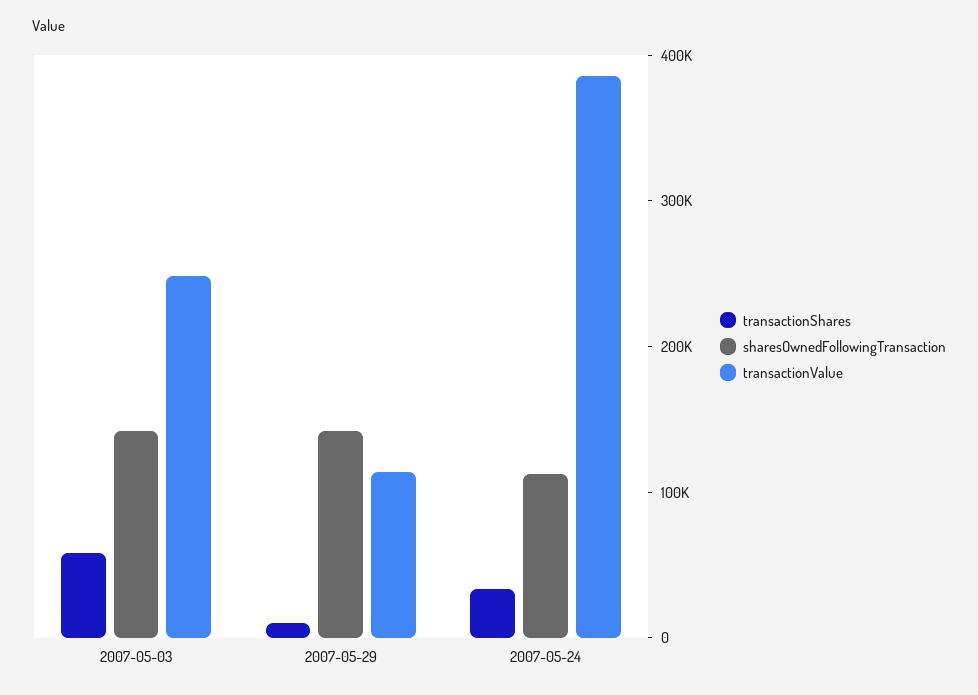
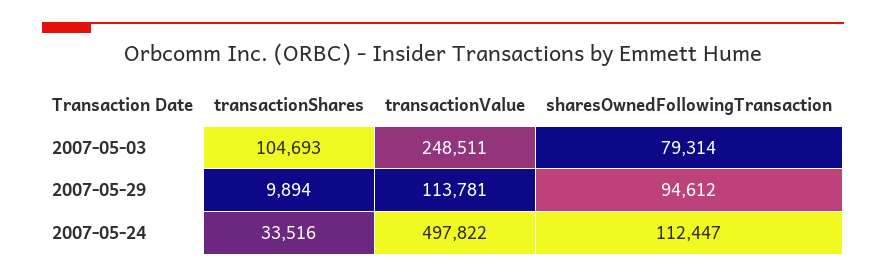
  {
    "transactionShares": {
-     "2007-05-03": 60000,
+     "2007-05-03": 104693,
      "2007-05-29": 9894,
      "2007-05-24": 33516
    },
    "sharesOwnedFollowingTransaction": {
-     "2007-05-03": 140000,
+     "2007-05-03": 79314,
-     "2007-05-29": 140000,
+     "2007-05-29": 94612,
      "2007-05-24": 112447
    },
    "transactionValue": {
      "2007-05-03": 248511,
      "2007-05-29": 113781,
-     "2007-05-24": 380000
+     "2007-05-24": 497822
    }
  }

